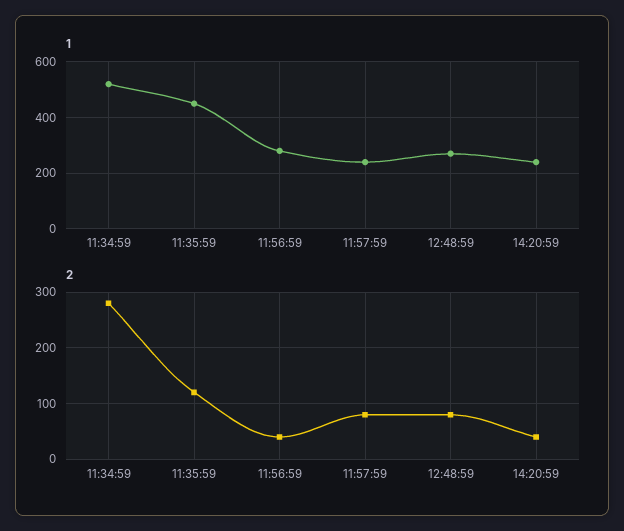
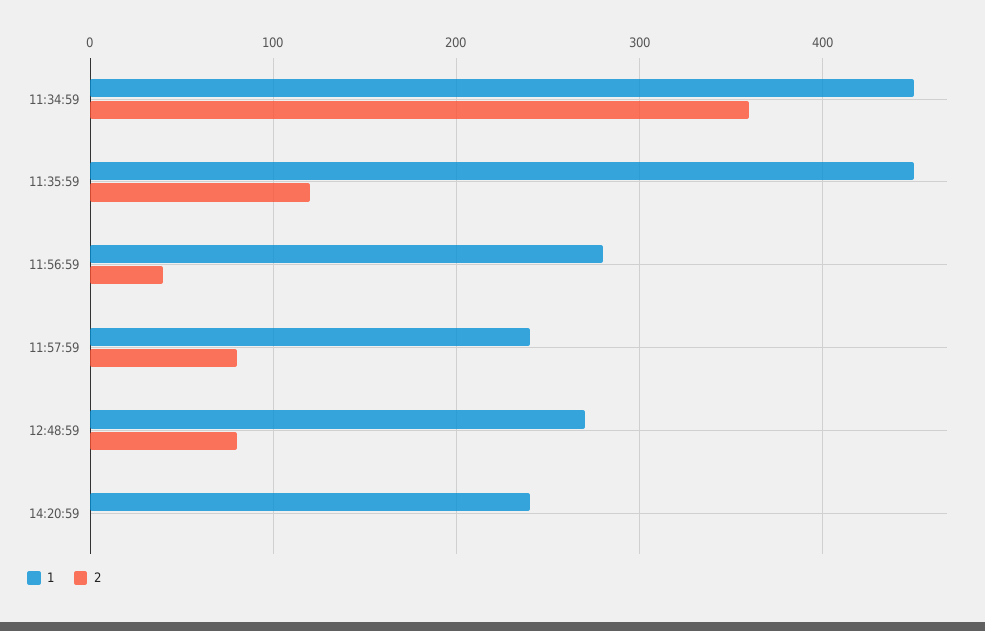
  {
    "1": {
-     "11:34:59": 525,
+     "11:34:59": 450,
      "11:35:59": 450,
      "11:56:59": 280,
      "11:57:59": 240,
      "12:48:59": 270,
      "14:20:59": 240
    },
    "2": {
-     "11:34:59": 280,
+     "11:34:59": 360,
      "11:35:59": 120,
      "11:56:59": 40,
      "11:57:59": 80,
      "12:48:59": 80,
-     "14:20:59": 40
+     "14:20:59": 0
    }
  }

